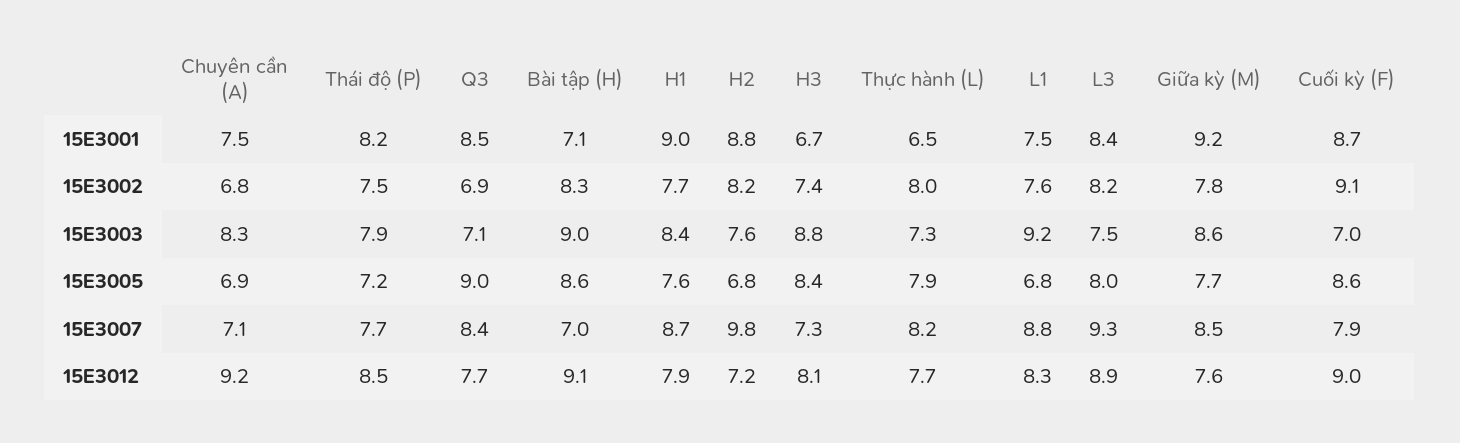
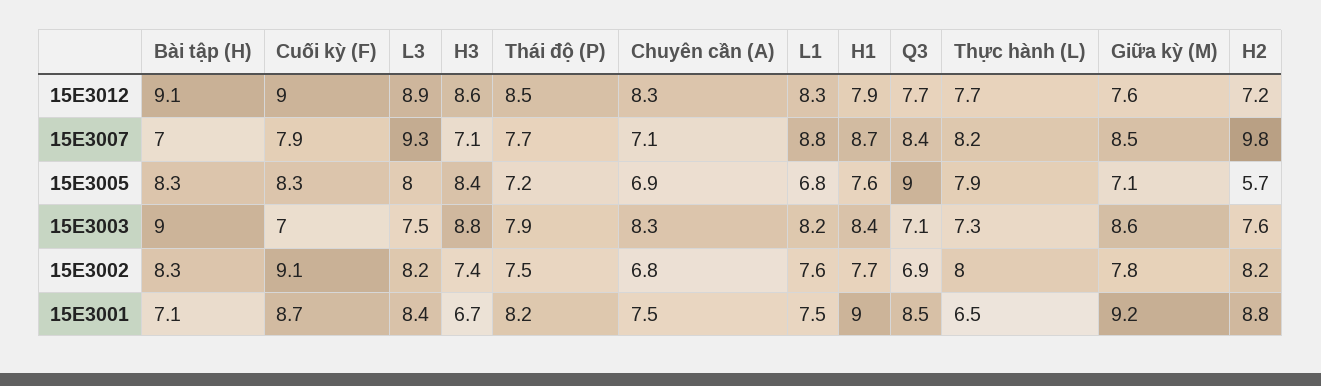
  {
    "Chuyên cần (A)": {
      "15E3001": 7.5,
      "15E3002": 6.8,
      "15E3003": 8.3,
      "15E3005": 6.9,
      "15E3007": 7.1,
-     "15E3012": 9.2
+     "15E3012": 8.3
    },
    "Thái độ (P)": {
      "15E3001": 8.2,
      "15E3002": 7.5,
      "15E3003": 7.9,
      "15E3005": 7.2,
      "15E3007": 7.7,
      "15E3012": 8.5
    },
    "Q3": {
      "15E3001": 8.5,
      "15E3002": 6.9,
      "15E3003": 7.1,
      "15E3005": 9,
      "15E3007": 8.4,
      "15E3012": 7.7
    },
    "Bài tập (H)": {
      "15E3001": 7.1,
      "15E3002": 8.3,
      "15E3003": 9,
-     "15E3005": 8.6,
+     "15E3005": 8.3,
      "15E3007": 7,
      "15E3012": 9.1
    },
    "H1": {
      "15E3001": 9,
      "15E3002": 7.7,
      "15E3003": 8.4,
      "15E3005": 7.6,
      "15E3007": 8.7,
      "15E3012": 7.9
    },
    "H2": {
      "15E3001": 8.8,
      "15E3002": 8.2,
      "15E3003": 7.6,
-     "15E3005": 6.8,
+     "15E3005": 5.7,
      "15E3007": 9.8,
      "15E3012": 7.2
    },
    "H3": {
      "15E3001": 6.7,
      "15E3002": 7.4,
      "15E3003": 8.8,
      "15E3005": 8.4,
-     "15E3007": 7.3,
+     "15E3007": 7.1,
-     "15E3012": 8.1
+     "15E3012": 8.6
    },
    "Thực hành (L)": {
      "15E3001": 6.5,
      "15E3002": 8,
      "15E3003": 7.3,
      "15E3005": 7.9,
      "15E3007": 8.2,
      "15E3012": 7.7
    },
    "L1": {
      "15E3001": 7.5,
      "15E3002": 7.6,
-     "15E3003": 9.2,
+     "15E3003": 8.2,
      "15E3005": 6.8,
      "15E3007": 8.8,
      "15E3012": 8.3
    },
    "L3": {
      "15E3001": 8.4,
      "15E3002": 8.2,
      "15E3003": 7.5,
      "15E3005": 8,
      "15E3007": 9.3,
      "15E3012": 8.9
    },
    "Giữa kỳ (M)": {
      "15E3001": 9.2,
      "15E3002": 7.8,
      "15E3003": 8.6,
-     "15E3005": 7.7,
+     "15E3005": 7.1,
      "15E3007": 8.5,
      "15E3012": 7.6
    },
    "Cuối kỳ (F)": {
      "15E3001": 8.7,
      "15E3002": 9.1,
      "15E3003": 7,
-     "15E3005": 8.6,
+     "15E3005": 8.3,
      "15E3007": 7.9,
      "15E3012": 9
    }
  }

